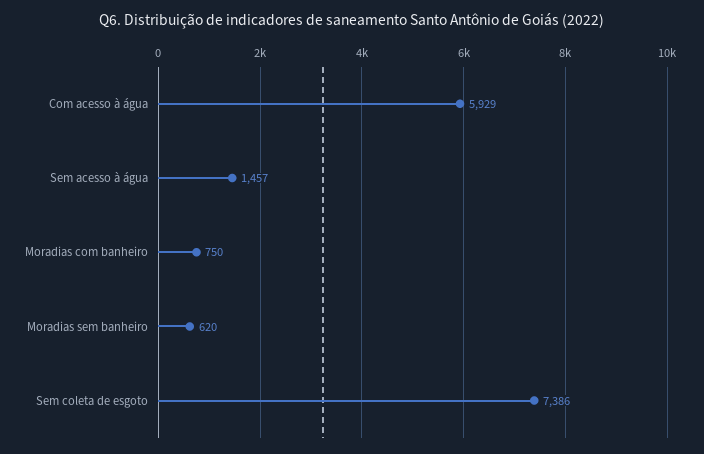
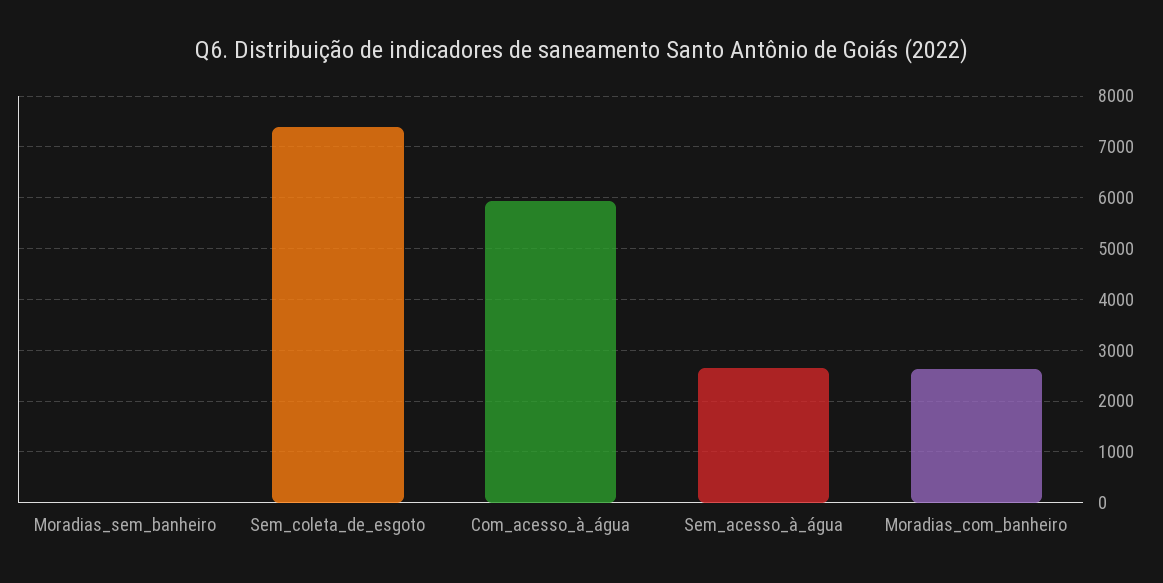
  {
    "Com acesso à água": 5929,
-   "Sem acesso à água": 1457,
+   "Sem acesso à água": 2600,
-   "Moradias com banheiro": 750,
+   "Moradias com banheiro": 2600,
-   "Moradias sem banheiro": 620,
+   "Moradias sem banheiro": 0,
    "Sem coleta de esgoto": 7386
  }

